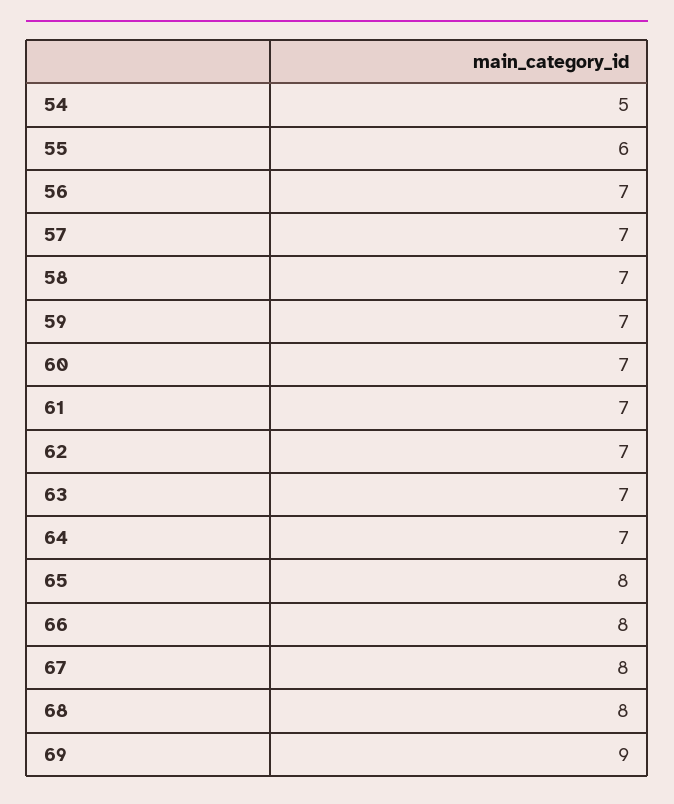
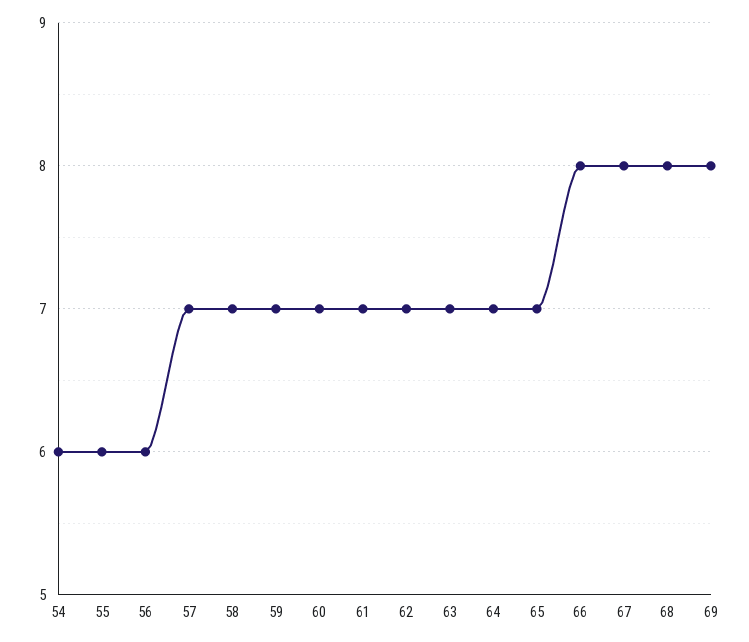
  {
-   "54": 5,
+   "54": 6,
    "55": 6,
-   "56": 7,
+   "56": 6,
    "57": 7,
    "58": 7,
    "59": 7,
    "60": 7,
    "61": 7,
    "62": 7,
    "63": 7,
    "64": 7,
-   "65": 8,
+   "65": 7,
    "66": 8,
    "67": 8,
    "68": 8,
-   "69": 9
+   "69": 8
  }

